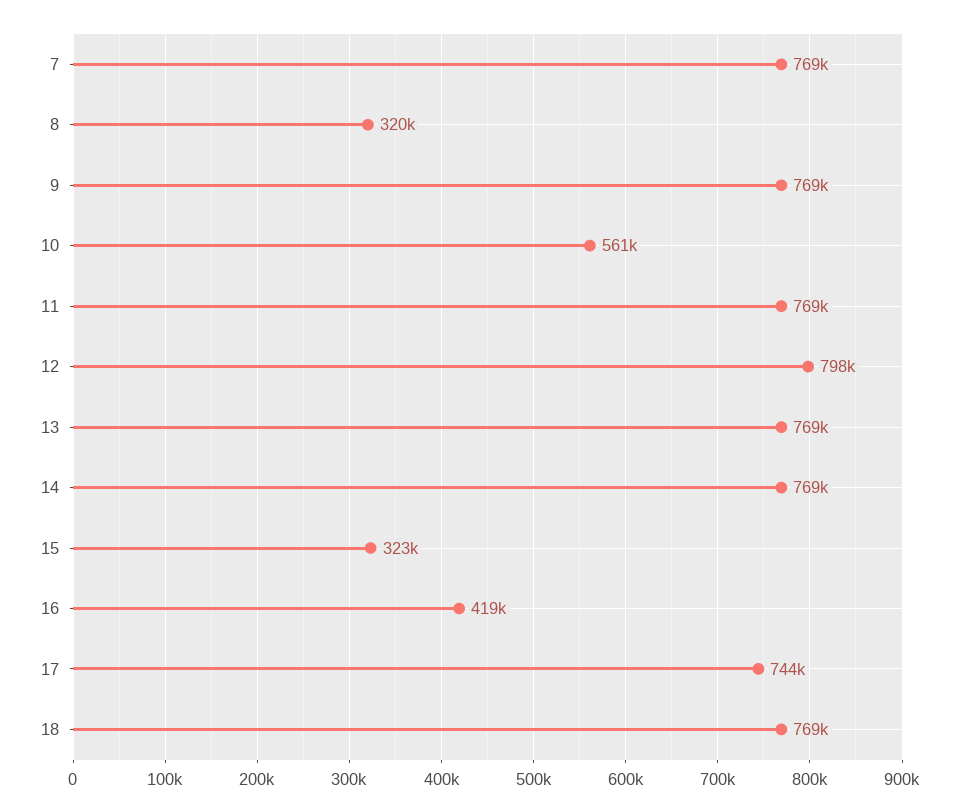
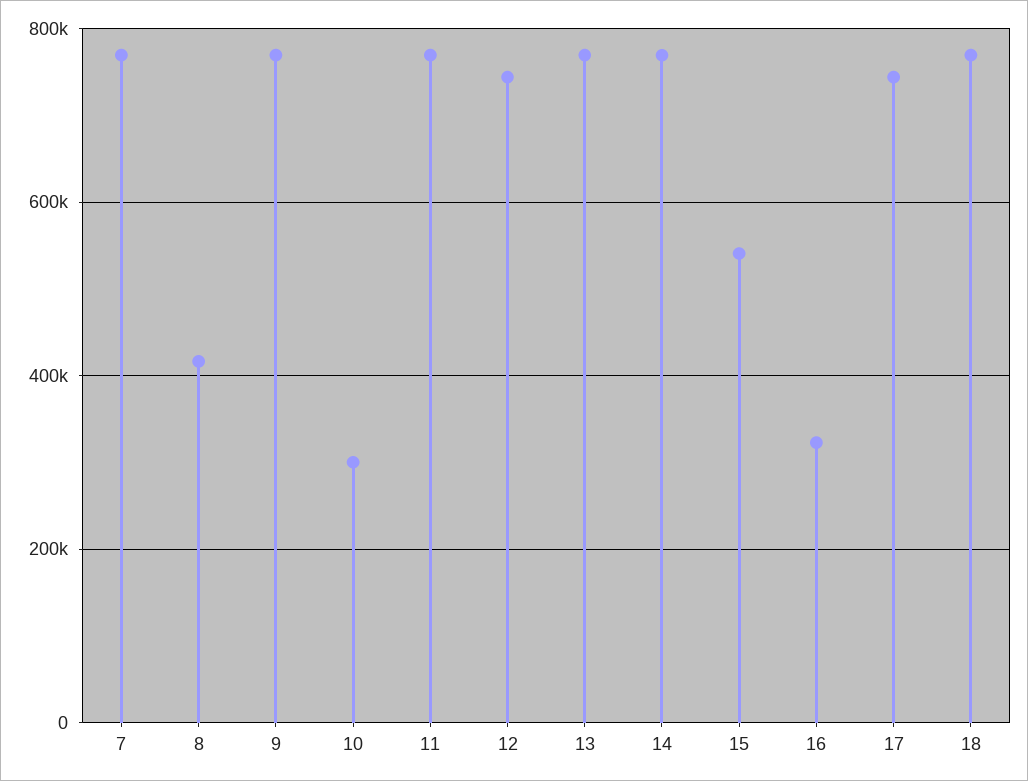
  {
    "7": 769000,
-   "8": 320000,
+   "8": 420000,
    "9": 769000,
-   "10": 561000,
+   "10": 300000,
    "11": 769000,
-   "12": 798000,
+   "12": 740000,
    "13": 769000,
    "14": 769000,
-   "15": 323000,
+   "15": 540000,
-   "16": 419000,
+   "16": 320000,
    "17": 744000,
    "18": 769000
  }

